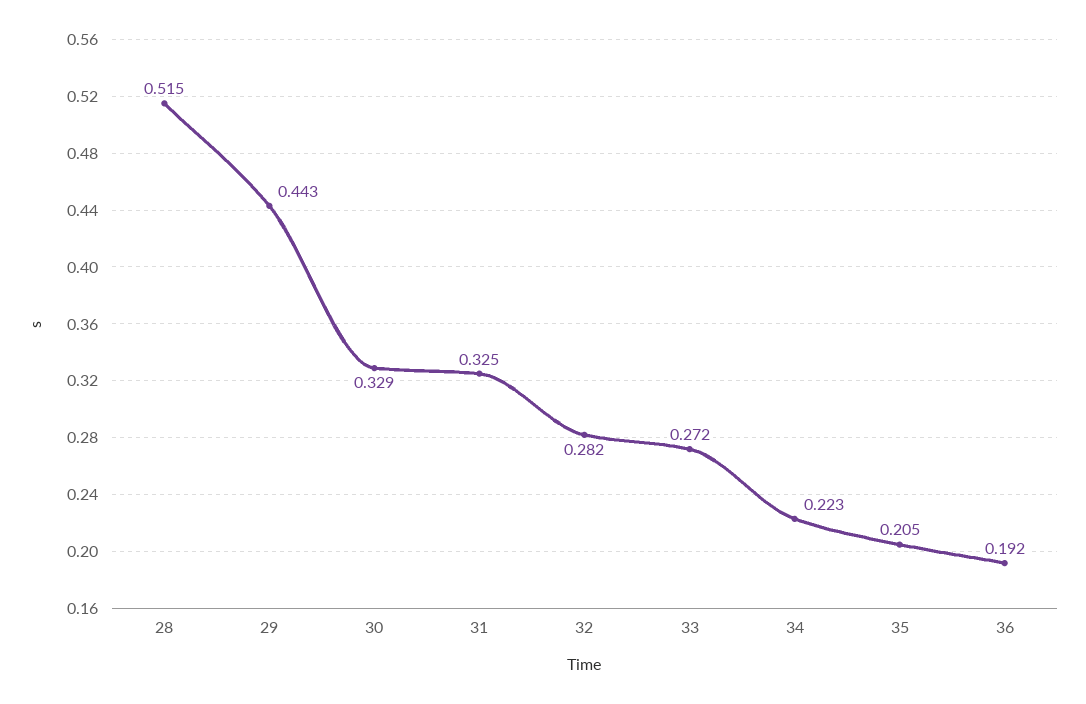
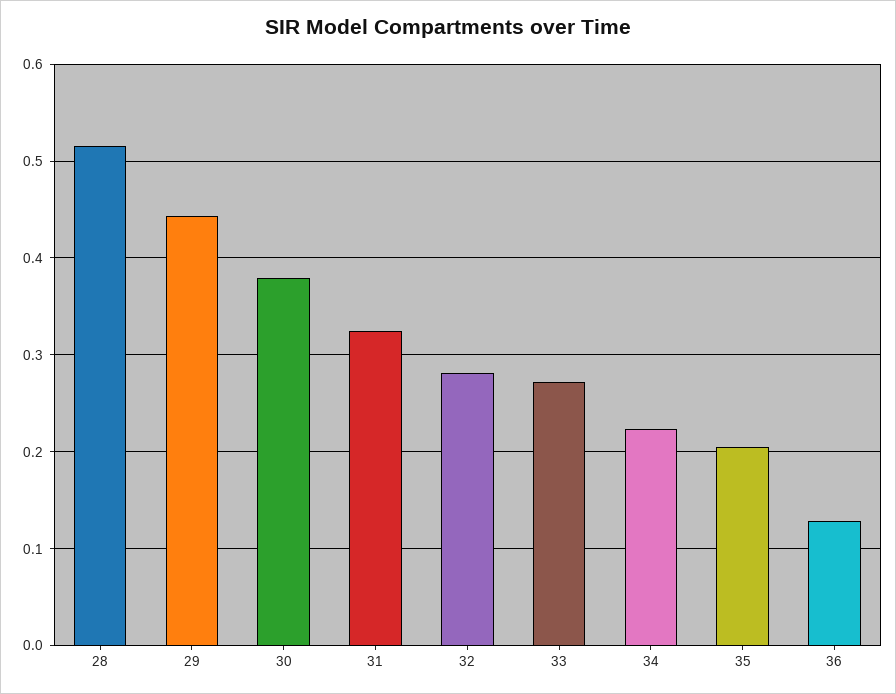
  {
    "28": 0.515,
    "29": 0.443,
-   "30": 0.329,
+   "30": 0.38,
    "31": 0.325,
    "32": 0.282,
    "33": 0.272,
    "34": 0.223,
    "35": 0.205,
-   "36": 0.192
+   "36": 0.13
  }

